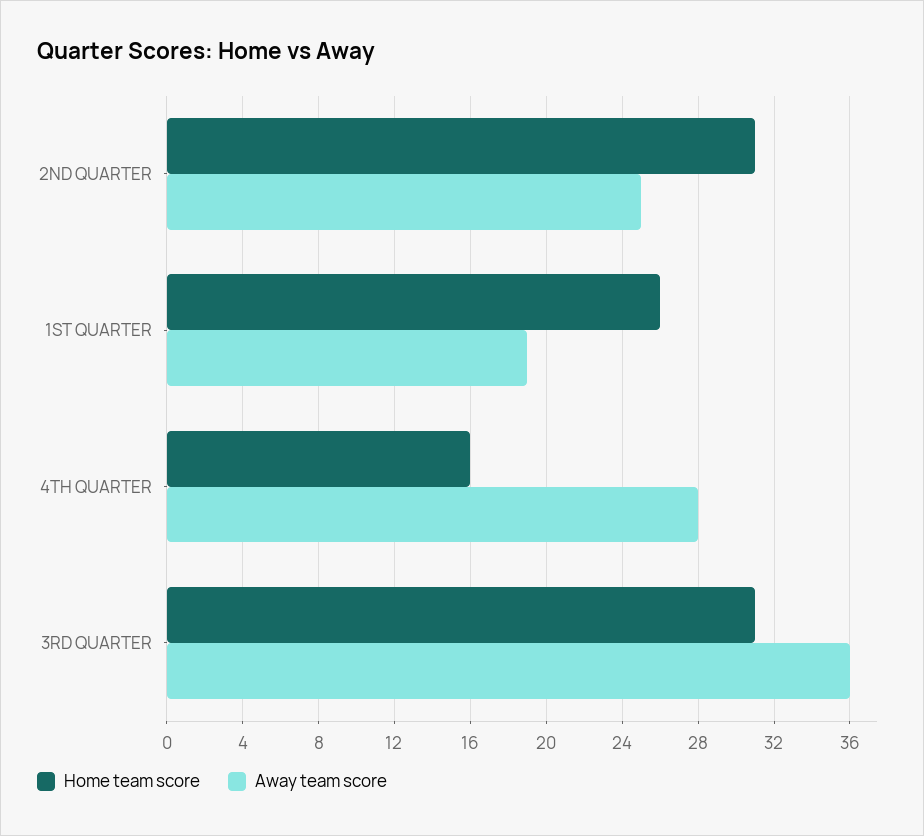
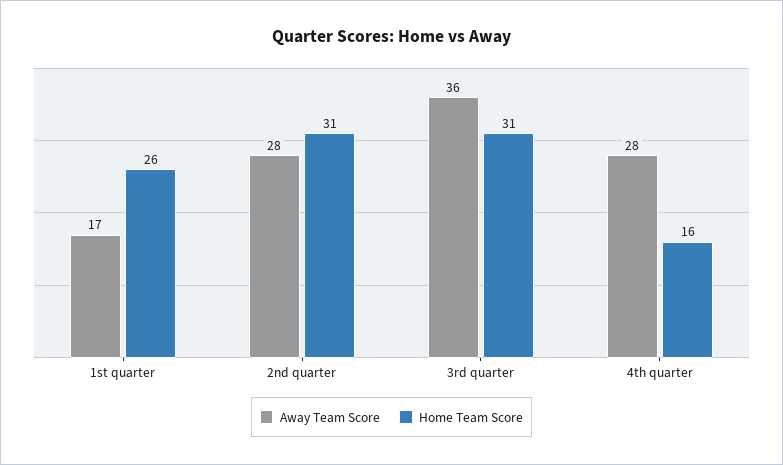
  {
    "Home team score": {
      "2ND QUARTER": 31,
      "1ST QUARTER": 26,
      "4TH QUARTER": 16,
      "3RD QUARTER": 31
    },
    "Away team score": {
-     "2ND QUARTER": 25,
+     "2ND QUARTER": 28,
-     "1ST QUARTER": 19,
+     "1ST QUARTER": 17,
      "4TH QUARTER": 28,
      "3RD QUARTER": 36
    }
  }

